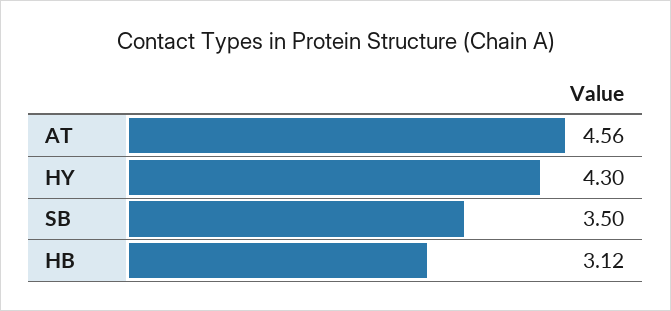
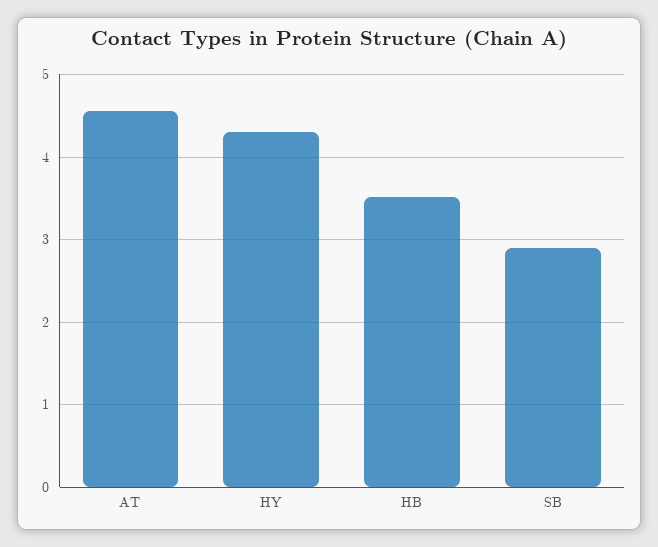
  {
    "AT": 4.56,
    "HY": 4.3,
-   "SB": 3.5,
+   "SB": 2.9,
-   "HB": 3.12
+   "HB": 3.5
  }

